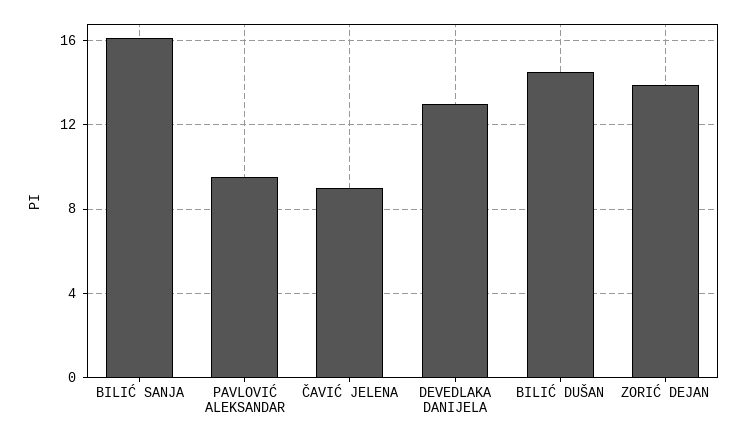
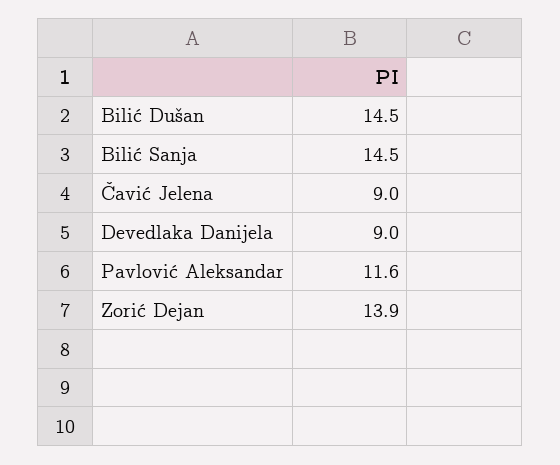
  {
-   "BILIĆ SANJA": 16,
+   "BILIĆ SANJA": 14.5,
-   "PAVLOVIĆ ALEKSANDAR": 9.5,
+   "PAVLOVIĆ ALEKSANDAR": 11.6,
    "ČAVIĆ JELENA": 9,
-   "DEVEDLAKA DANIJELA": 13,
+   "DEVEDLAKA DANIJELA": 9,
    "BILIĆ DUŠAN": 14.5,
    "ZORIĆ DEJAN": 13.9
  }

